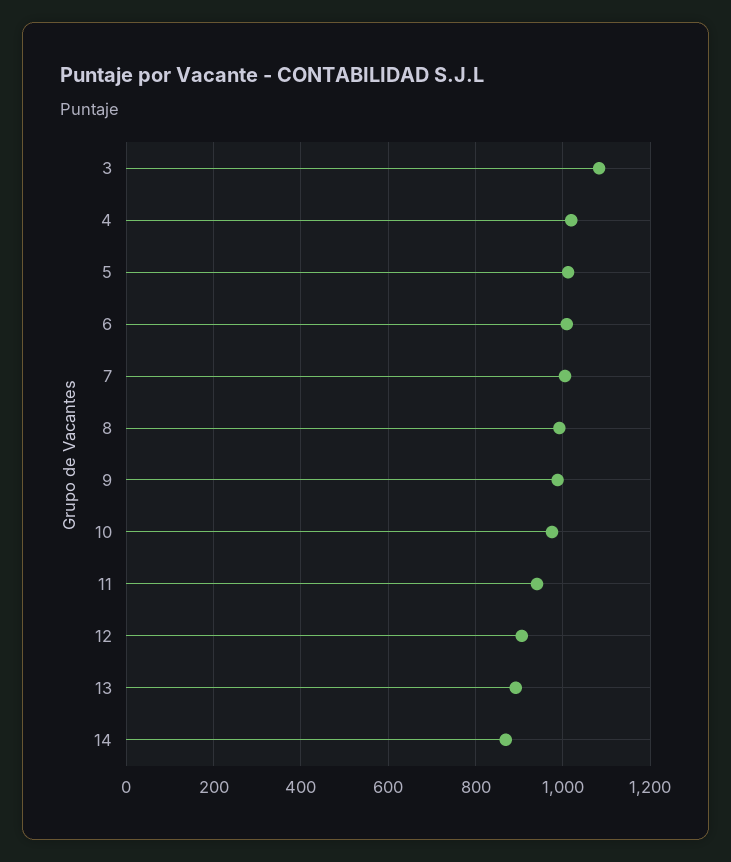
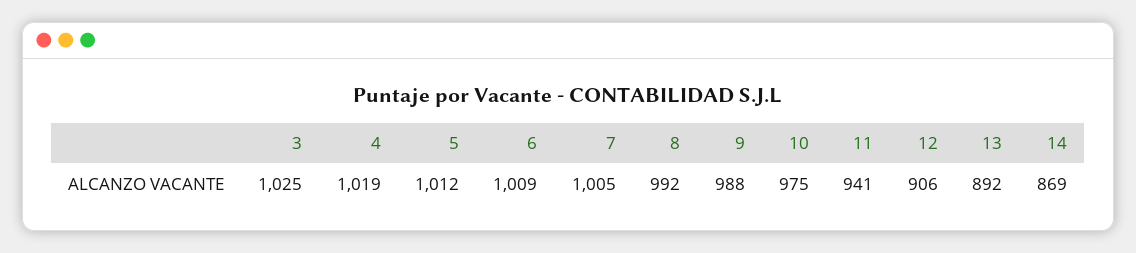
  {
-   "3": 1080,
+   "3": 1025,
    "4": 1019,
    "5": 1012,
    "6": 1009,
    "7": 1005,
    "8": 992,
    "9": 988,
    "10": 975,
    "11": 941,
    "12": 906,
    "13": 892,
    "14": 869
  }

